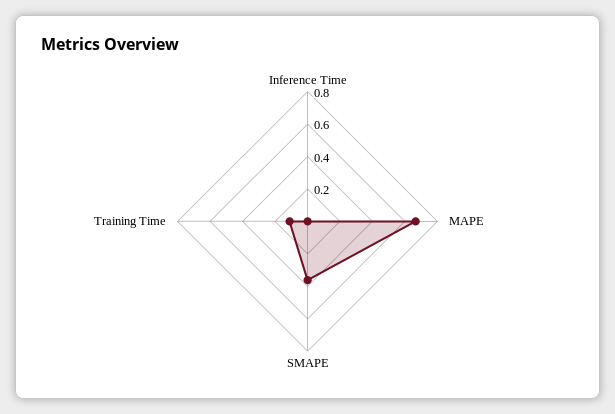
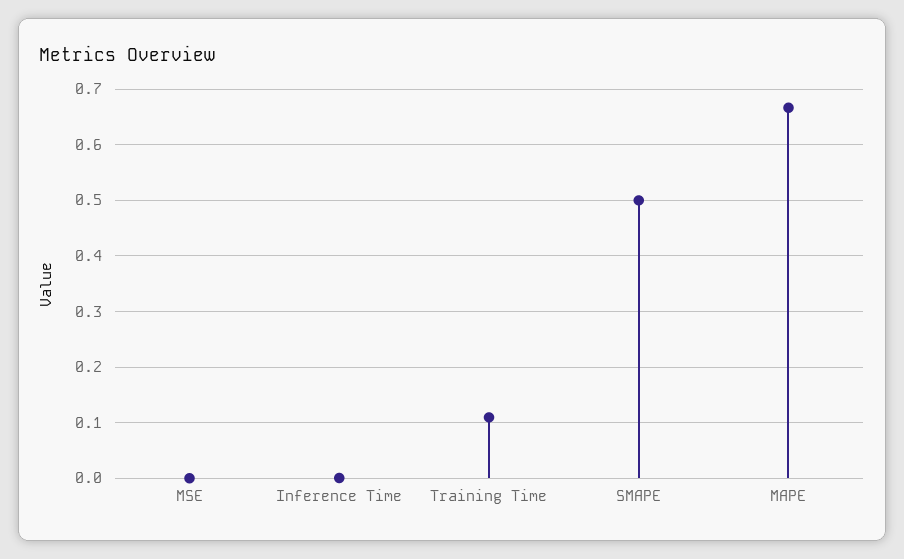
  {
    "Inference Time": 0,
    "MAPE": 0.66,
-   "SMAPE": 0.35,
+   "SMAPE": 0.5,
-   "Training Time": 0.1
+   "Training Time": 0.1,
+   "MSE": 0
  }

